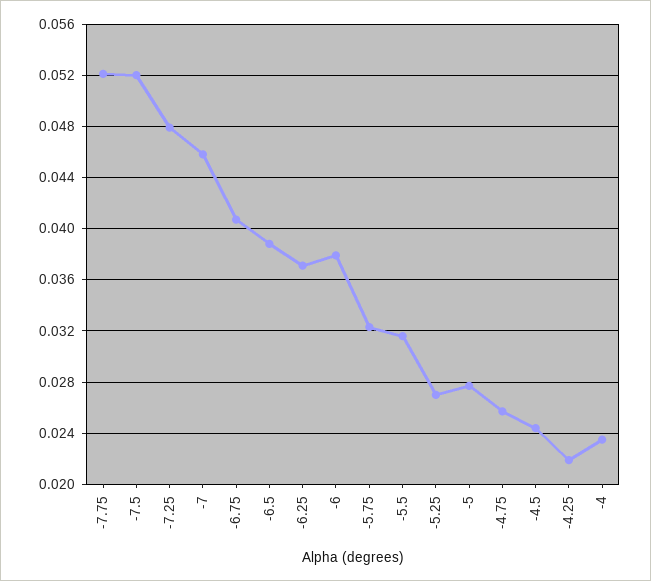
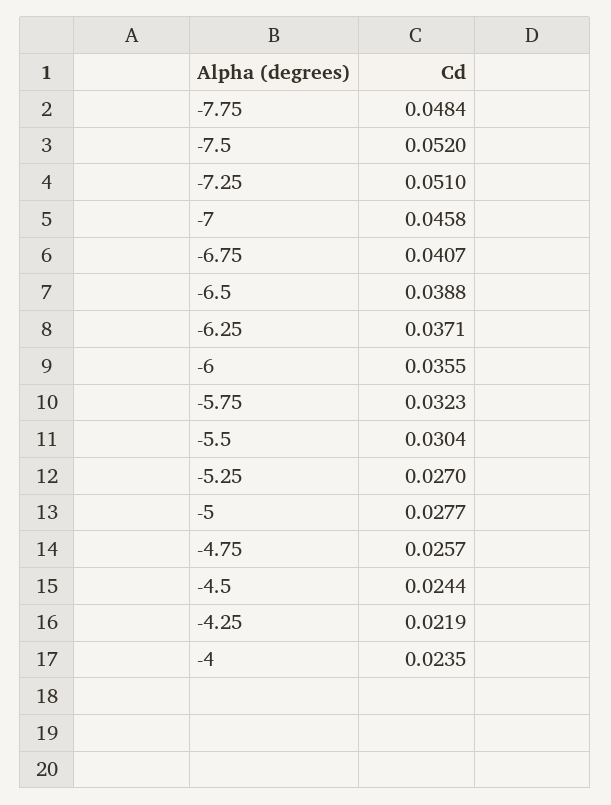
  {
-   "-7.75": 0.052,
+   "-7.75": 0.0484,
    "-7.5": 0.052,
-   "-7.25": 0.048,
+   "-7.25": 0.051,
    "-7": 0.0458,
    "-6.75": 0.0407,
    "-6.5": 0.0388,
    "-6.25": 0.0371,
-   "-6": 0.038,
+   "-6": 0.0355,
    "-5.75": 0.0323,
-   "-5.5": 0.0315,
+   "-5.5": 0.0304,
    "-5.25": 0.027,
    "-5": 0.0277,
    "-4.75": 0.0257,
    "-4.5": 0.0244,
    "-4.25": 0.0219,
    "-4": 0.0235
  }

